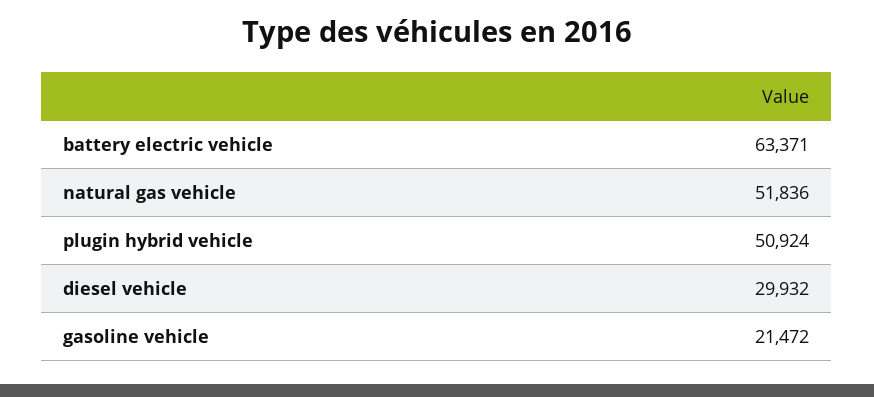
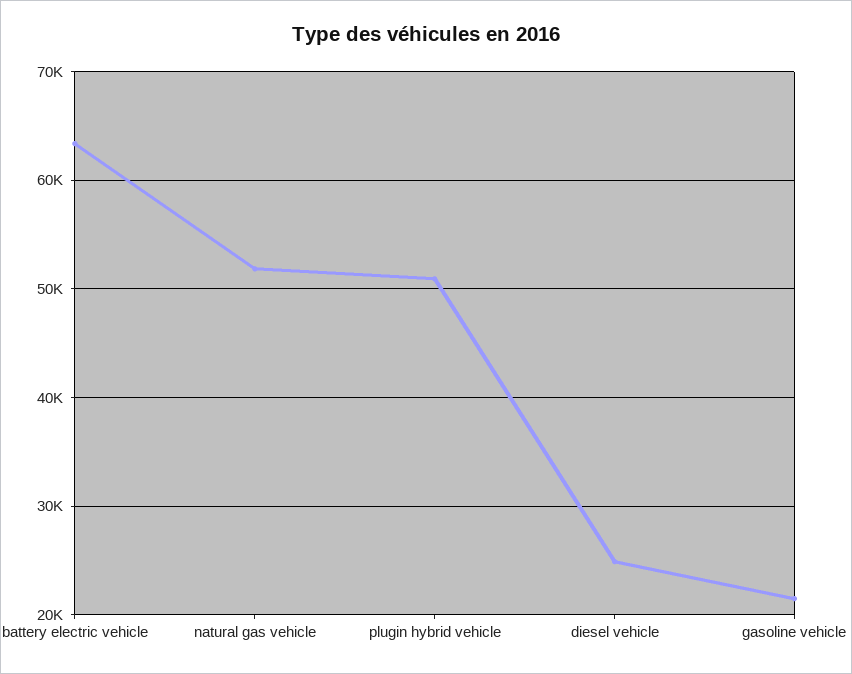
  {
    "battery electric vehicle": 63371,
    "natural gas vehicle": 51836,
    "plugin hybrid vehicle": 50924,
-   "diesel vehicle": 29932,
+   "diesel vehicle": 25000,
    "gasoline vehicle": 21472
  }

